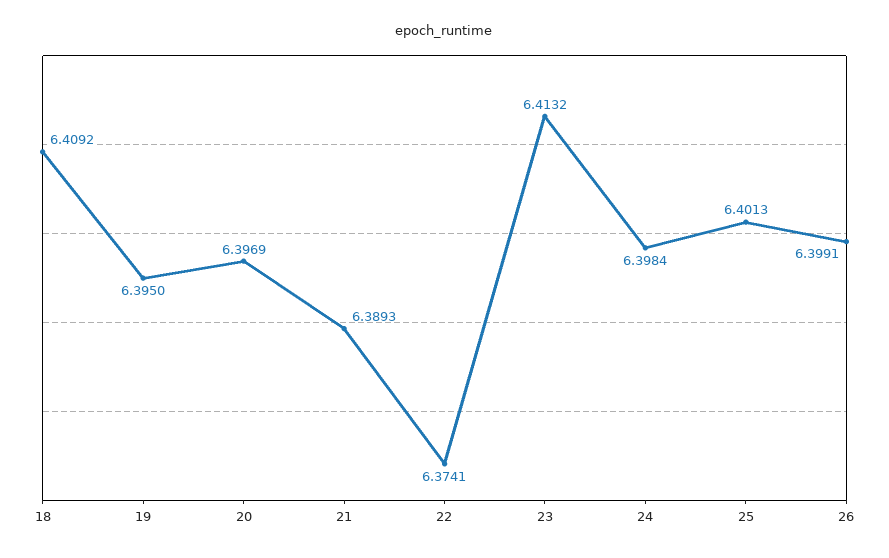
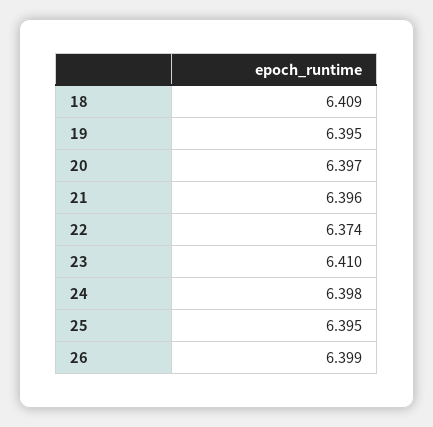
  {
    "18": 6.4092,
    "19": 6.395,
    "20": 6.3969,
-   "21": 6.3893,
+   "21": 6.396,
    "22": 6.3741,
-   "23": 6.4132,
+   "23": 6.41,
    "24": 6.3984,
-   "25": 6.4013,
+   "25": 6.395,
    "26": 6.3991
  }

